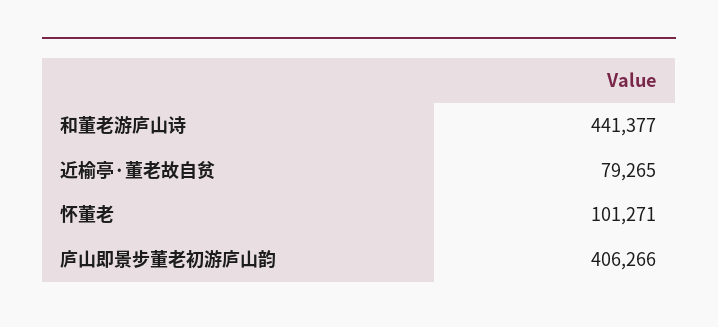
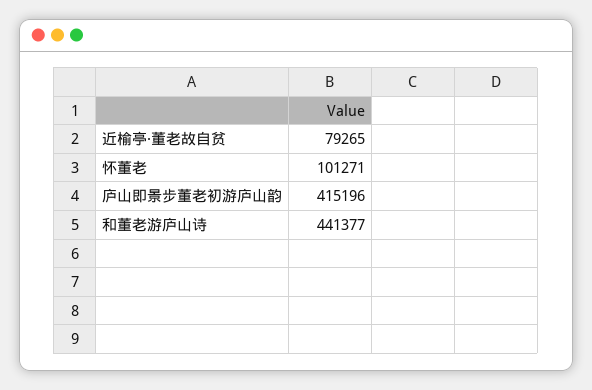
  {
    "和董老游庐山诗": 441377,
    "近榆亭·董老故自贫": 79265,
    "怀董老": 101271,
-   "庐山即景步董老初游庐山韵": 406266
+   "庐山即景步董老初游庐山韵": 415196
  }

